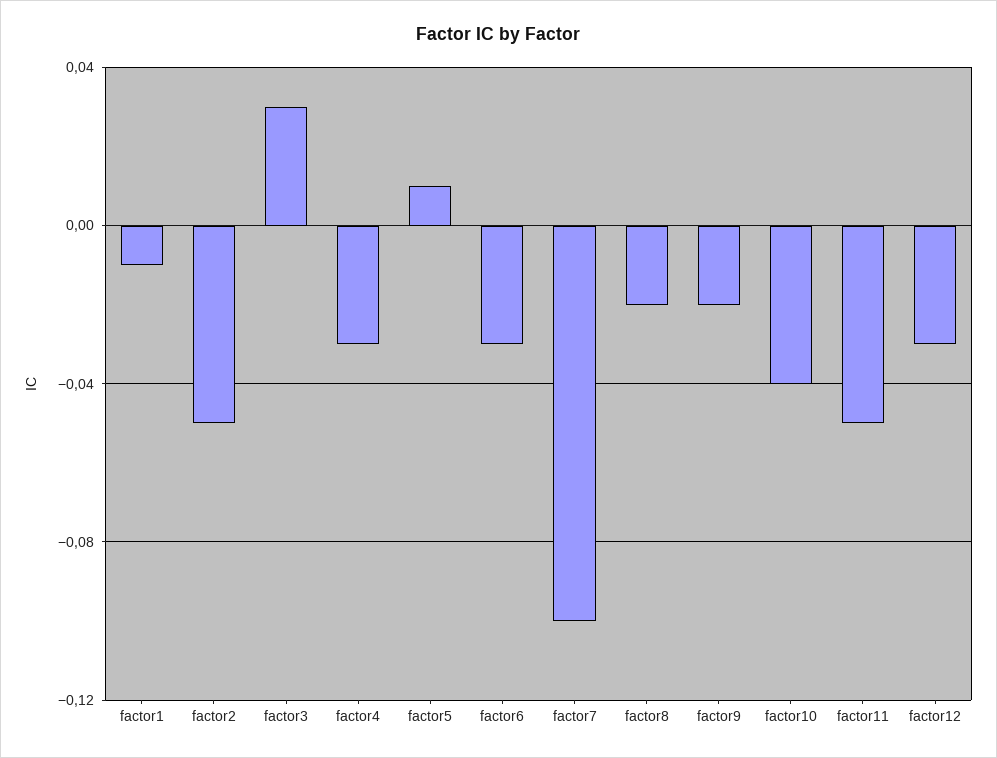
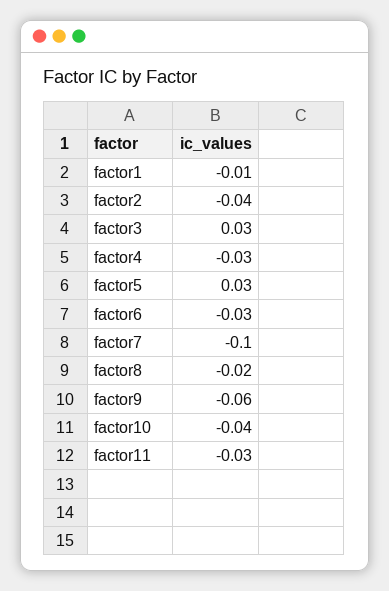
  {
    "factor1": -0.01,
-   "factor2": -0.05,
+   "factor2": -0.04,
    "factor3": 0.03,
    "factor4": -0.03,
-   "factor5": 0.01,
+   "factor5": 0.03,
    "factor6": -0.03,
    "factor7": -0.1,
    "factor8": -0.02,
-   "factor9": -0.02,
+   "factor9": -0.06,
    "factor10": -0.04,
-   "factor11": -0.05,
+   "factor11": -0.03
-   "factor12": -0.03
  }

